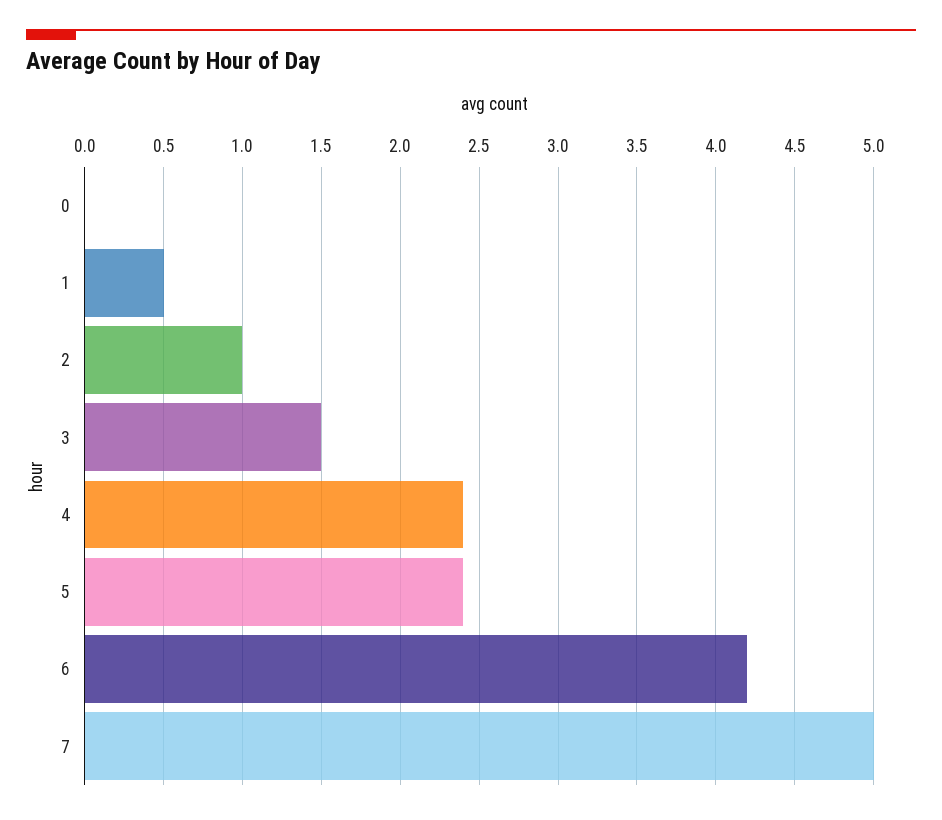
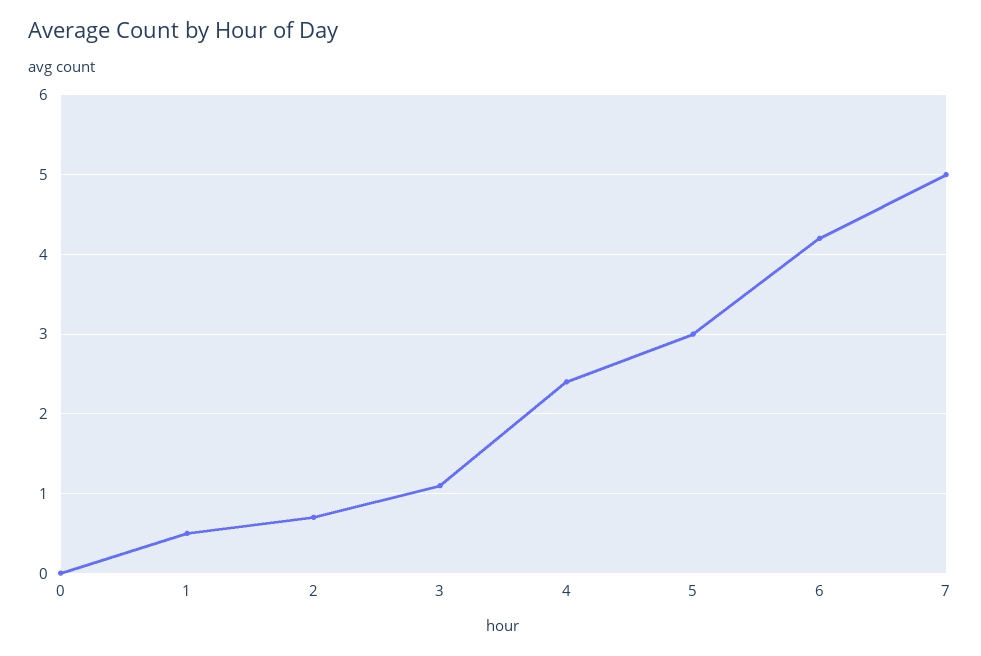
  {
    "0": 0,
    "1": 0.5,
-   "2": 1,
+   "2": 0.7,
-   "3": 1.5,
+   "3": 1.1,
    "4": 2.4,
-   "5": 2.4,
+   "5": 3,
    "6": 4.2,
    "7": 5
  }

